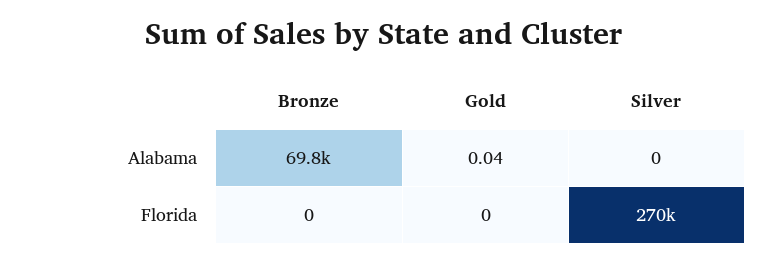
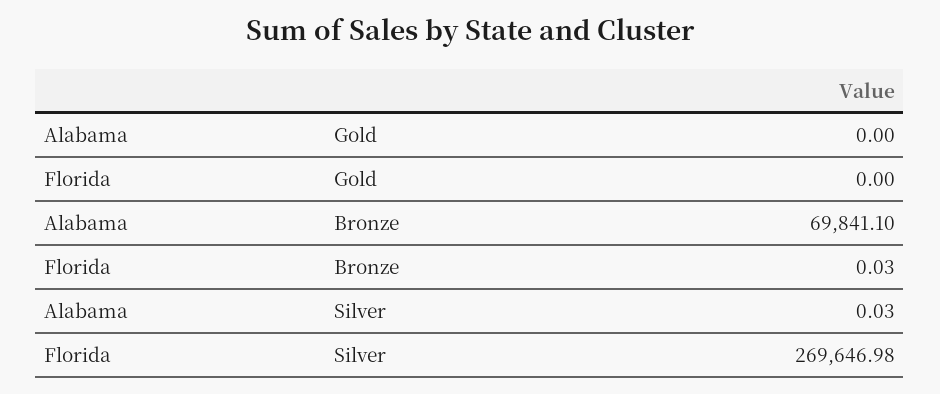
  {
    "Bronze": {
      "Alabama": 69841.1,
-     "Florida": 0
+     "Florida": 0.03
    },
    "Gold": {
-     "Alabama": 0.04,
+     "Alabama": 0,
      "Florida": 0
    },
    "Silver": {
-     "Alabama": 0,
+     "Alabama": 0.03,
      "Florida": 269646.98
    }
  }

